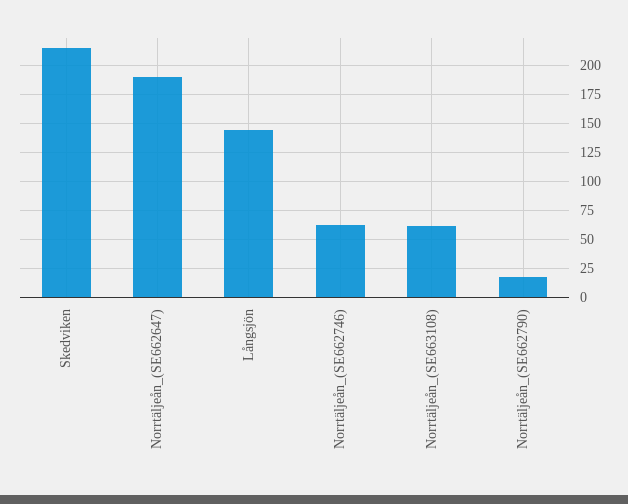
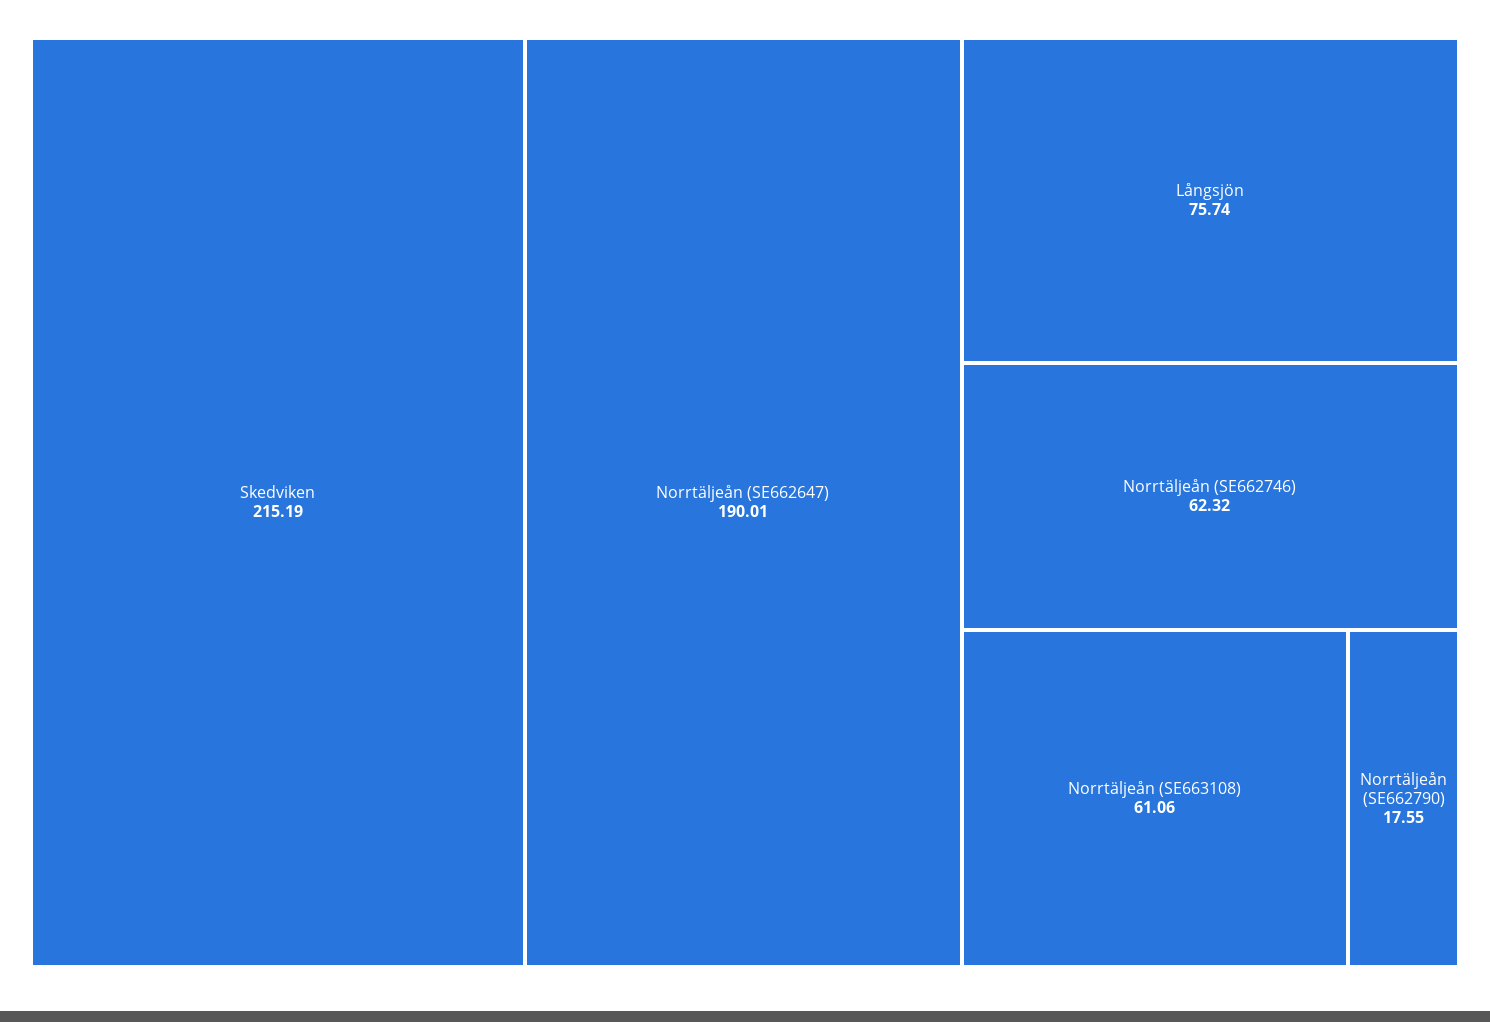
  {
    "Skedviken": 215.19,
    "Norrtäljeån_(SE662647)": 190.01,
-   "Långsjön": 150,
+   "Långsjön": 75.74,
    "Norrtäljeån_(SE662746)": 62.32,
    "Norrtäljeån_(SE663108)": 61.06,
    "Norrtäljeån_(SE662790)": 17.55
  }

